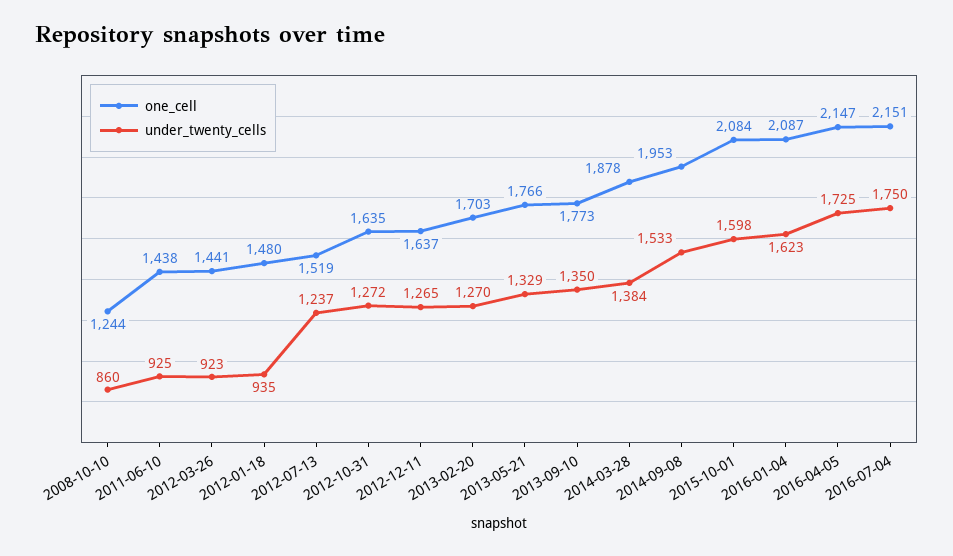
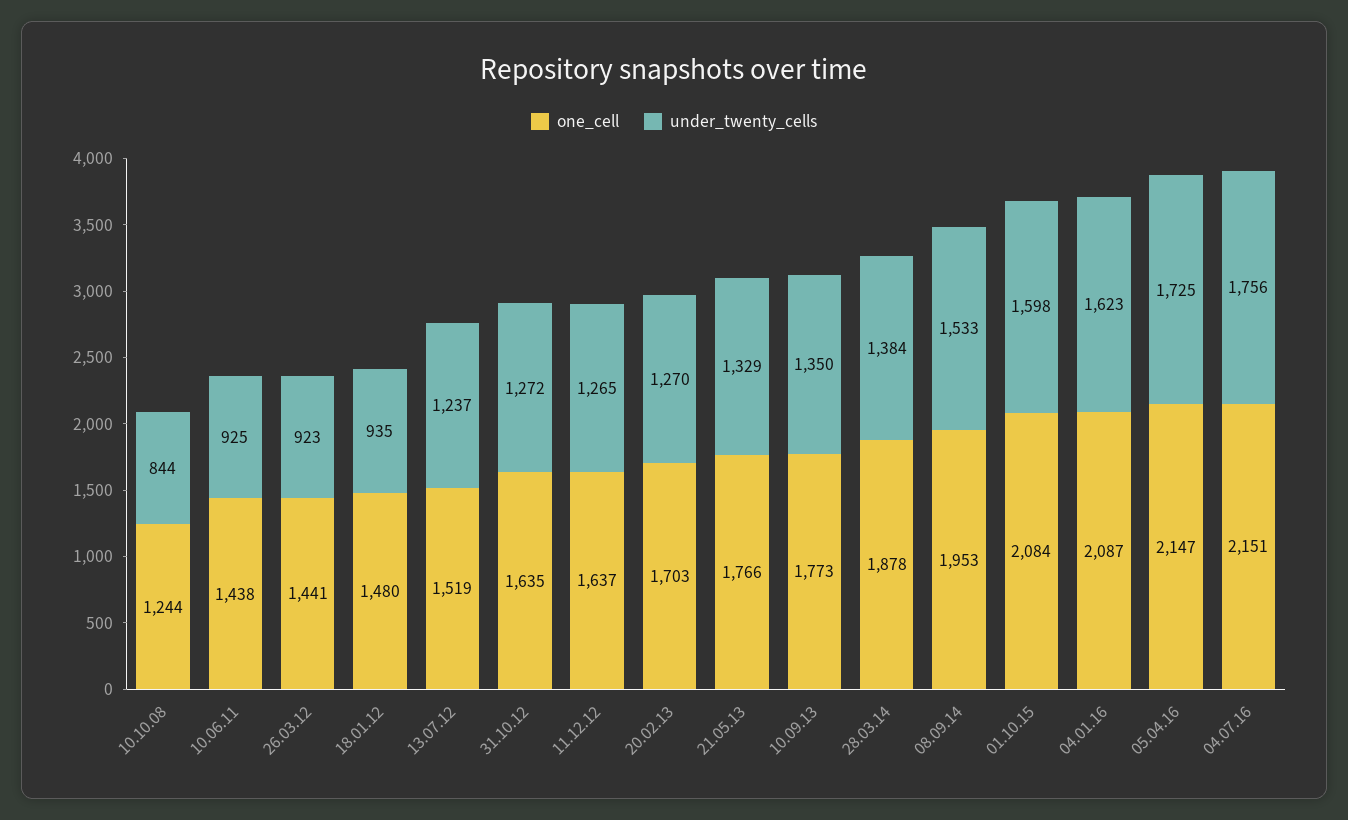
  {
    "one_cell": {
      "2008-10-10": 1244,
      "2011-06-10": 1438,
      "2012-03-26": 1441,
      "2012-01-18": 1480,
      "2012-07-13": 1519,
      "2012-10-31": 1635,
      "2012-12-11": 1637,
      "2013-02-20": 1703,
      "2013-05-21": 1766,
      "2013-09-10": 1773,
      "2014-03-28": 1878,
      "2014-09-08": 1953,
      "2015-10-01": 2084,
      "2016-01-04": 2087,
      "2016-04-05": 2147,
      "2016-07-04": 2151
    },
    "under_twenty_cells": {
-     "2008-10-10": 860,
+     "2008-10-10": 844,
      "2011-06-10": 925,
      "2012-03-26": 923,
      "2012-01-18": 935,
      "2012-07-13": 1237,
      "2012-10-31": 1272,
      "2012-12-11": 1265,
      "2013-02-20": 1270,
      "2013-05-21": 1329,
      "2013-09-10": 1350,
      "2014-03-28": 1384,
      "2014-09-08": 1533,
      "2015-10-01": 1598,
      "2016-01-04": 1623,
      "2016-04-05": 1725,
-     "2016-07-04": 1750
+     "2016-07-04": 1756
    }
  }

